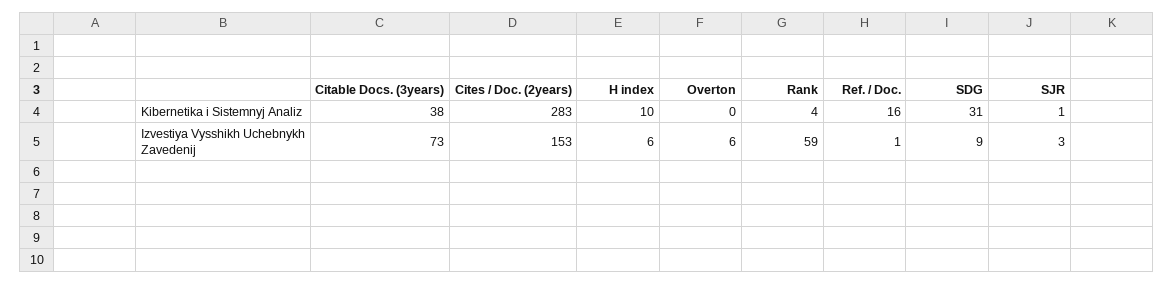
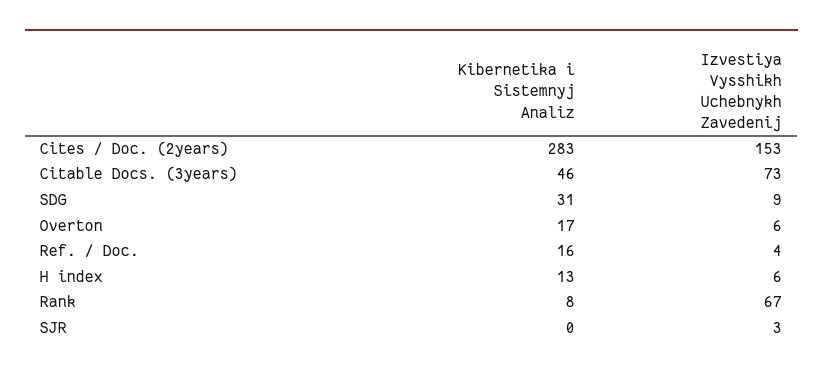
  {
    "Citable Docs. (3years)": {
-     "Kibernetika i Sistemnyj Analiz": 38,
+     "Kibernetika i Sistemnyj Analiz": 46,
      "Izvestiya Vysshikh Uchebnykh Zavedenij": 73
    },
    "Cites / Doc. (2years)": {
      "Kibernetika i Sistemnyj Analiz": 283,
      "Izvestiya Vysshikh Uchebnykh Zavedenij": 153
    },
    "H index": {
-     "Kibernetika i Sistemnyj Analiz": 10,
+     "Kibernetika i Sistemnyj Analiz": 13,
      "Izvestiya Vysshikh Uchebnykh Zavedenij": 6
    },
    "Overton": {
-     "Kibernetika i Sistemnyj Analiz": 0,
+     "Kibernetika i Sistemnyj Analiz": 17,
      "Izvestiya Vysshikh Uchebnykh Zavedenij": 6
    },
    "Rank": {
-     "Kibernetika i Sistemnyj Analiz": 4,
+     "Kibernetika i Sistemnyj Analiz": 8,
-     "Izvestiya Vysshikh Uchebnykh Zavedenij": 59
+     "Izvestiya Vysshikh Uchebnykh Zavedenij": 67
    },
    "Ref. / Doc.": {
      "Kibernetika i Sistemnyj Analiz": 16,
-     "Izvestiya Vysshikh Uchebnykh Zavedenij": 1
+     "Izvestiya Vysshikh Uchebnykh Zavedenij": 4
    },
    "SDG": {
      "Kibernetika i Sistemnyj Analiz": 31,
      "Izvestiya Vysshikh Uchebnykh Zavedenij": 9
    },
    "SJR": {
-     "Kibernetika i Sistemnyj Analiz": 1,
+     "Kibernetika i Sistemnyj Analiz": 0,
      "Izvestiya Vysshikh Uchebnykh Zavedenij": 3
    }
  }

